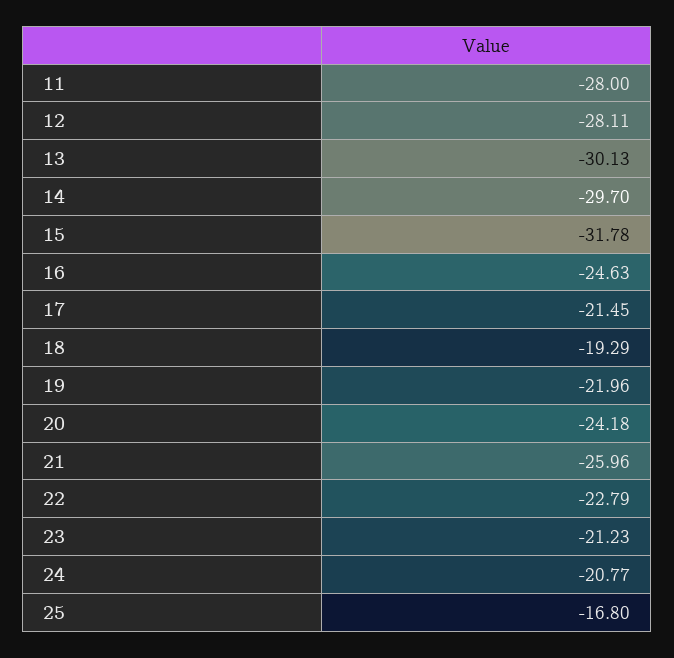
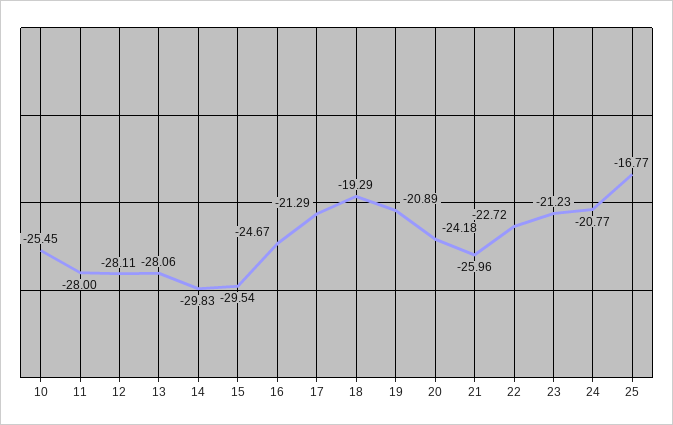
  {
    "11": -28,
    "12": -28.11,
-   "13": -30.13,
+   "13": -28.06,
-   "14": -29.7,
+   "14": -29.83,
-   "15": -31.78,
+   "15": -29.54,
-   "16": -24.63,
+   "16": -24.67,
-   "17": -21.45,
+   "17": -21.29,
    "18": -19.29,
-   "19": -21.96,
+   "19": -20.89,
    "20": -24.18,
    "21": -25.96,
-   "22": -22.79,
+   "22": -22.72,
    "23": -21.23,
    "24": -20.77,
-   "25": -16.8
+   "25": -16.77,
+   "10": -25.45
  }

